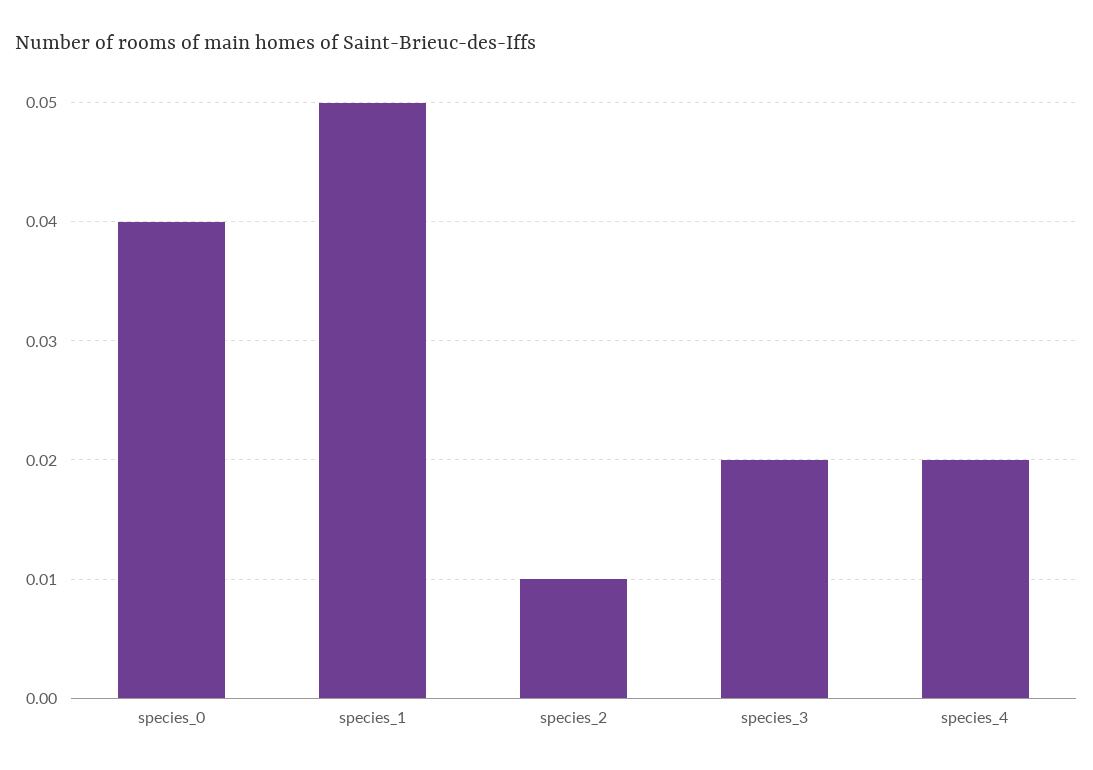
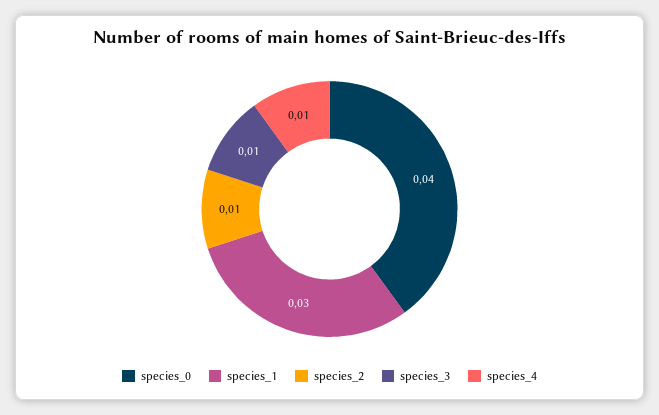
  {
    "species_0": 0.04,
-   "species_1": 0.05,
+   "species_1": 0.03,
    "species_2": 0.01,
-   "species_3": 0.02,
+   "species_3": 0.01,
-   "species_4": 0.02
+   "species_4": 0.01
  }

